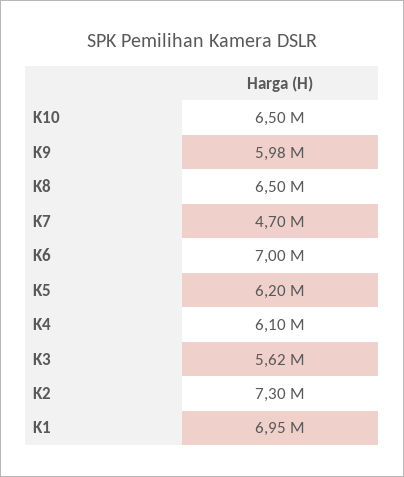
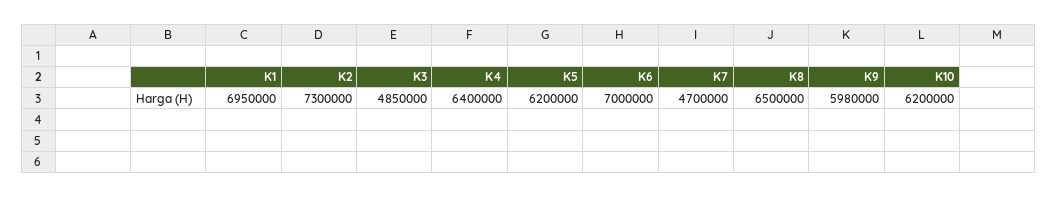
  {
-   "K10": 6500000,
+   "K10": 6200000,
    "K9": 5980000,
    "K8": 6500000,
    "K7": 4700000,
    "K6": 7000000,
    "K5": 6200000,
-   "K4": 6100000,
+   "K4": 6400000,
-   "K3": 5620000,
+   "K3": 4850000,
    "K2": 7300000,
    "K1": 6950000
  }

